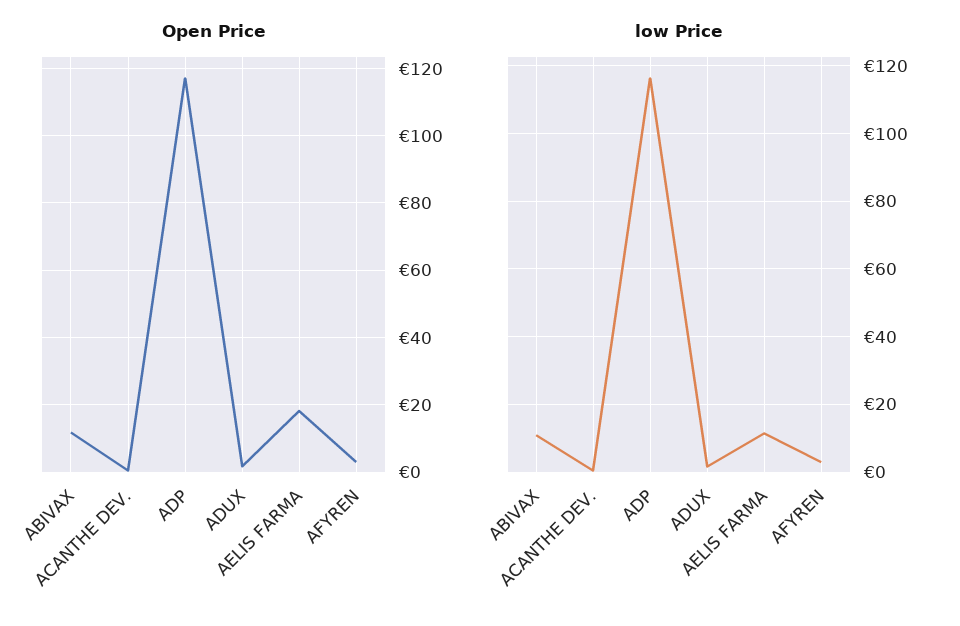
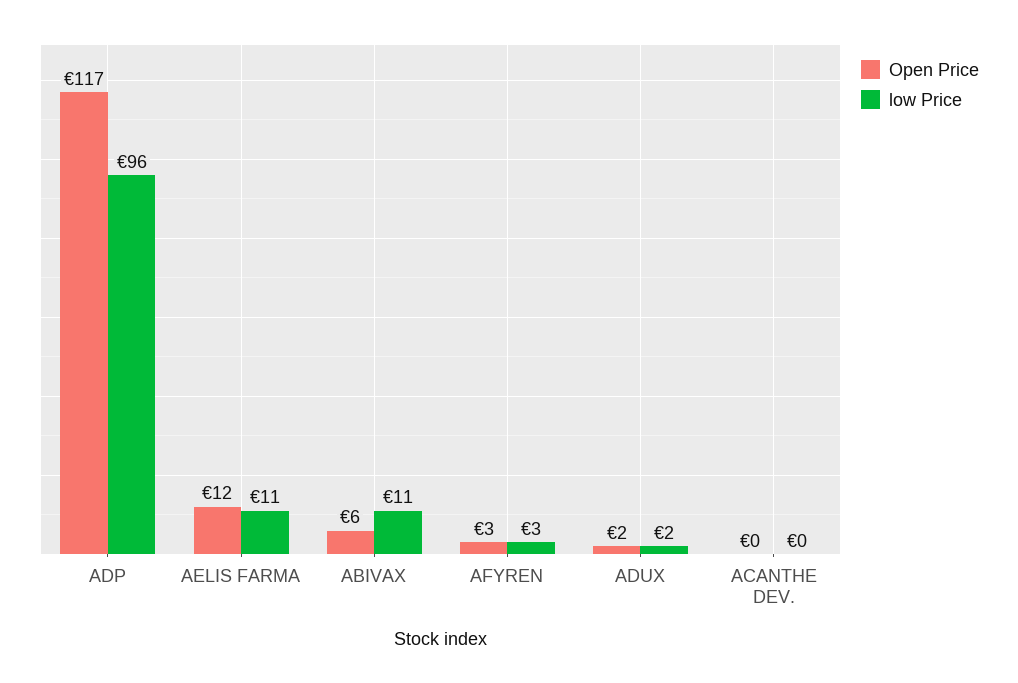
  {
    "Open Price": {
-     "ABIVAX": 12,
+     "ABIVAX": 6,
      "ACANTHE DEV.": 0,
      "ADP": 117,
      "ADUX": 2,
-     "AELIS FARMA": 18,
+     "AELIS FARMA": 12,
      "AFYREN": 3
    },
    "low Price": {
      "ABIVAX": 11,
      "ACANTHE DEV.": 0,
-     "ADP": 116,
+     "ADP": 96,
      "ADUX": 2,
      "AELIS FARMA": 11,
      "AFYREN": 3
    }
  }

